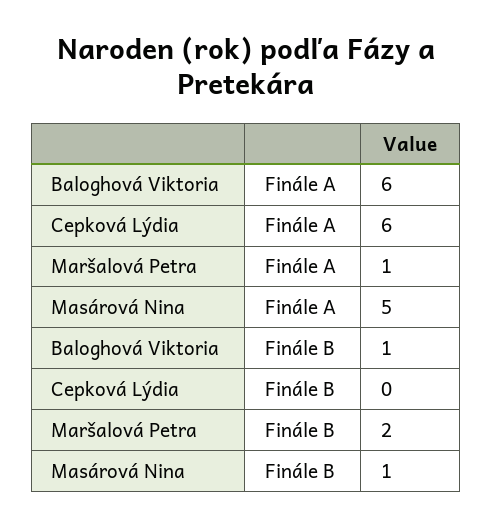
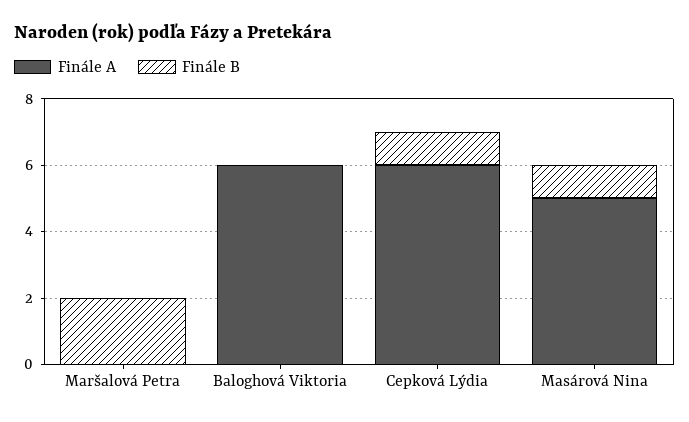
  {
    "Finále A": {
      "Baloghová Viktoria": 6,
      "Cepková Lýdia": 6,
-     "Maršalová Petra": 1,
+     "Maršalová Petra": 0,
      "Masárová Nina": 5
    },
    "Finále B": {
-     "Baloghová Viktoria": 1,
+     "Baloghová Viktoria": 0,
-     "Cepková Lýdia": 0,
+     "Cepková Lýdia": 1,
      "Maršalová Petra": 2,
      "Masárová Nina": 1
    }
  }

